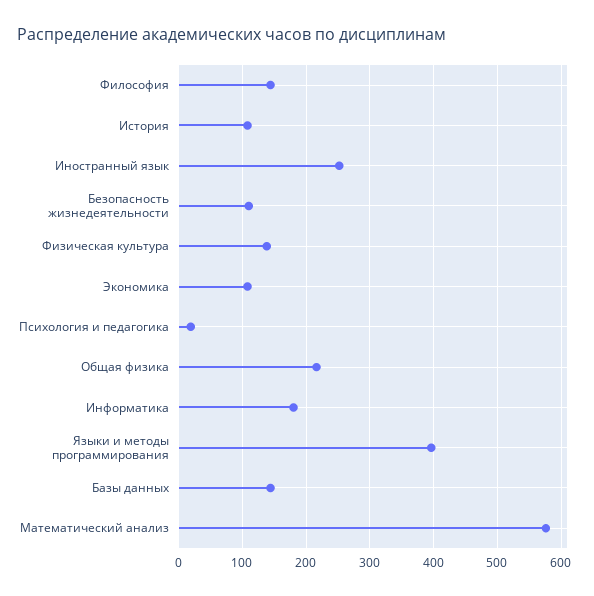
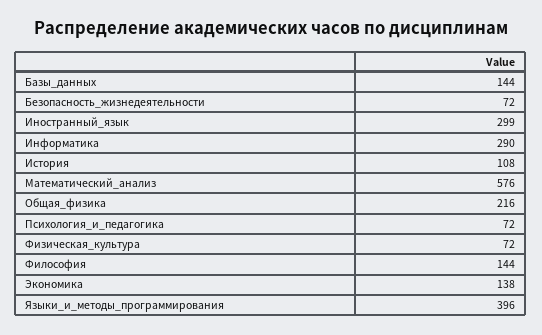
  {
    "Философия": 144,
    "История": 108,
-   "Иностранный язык": 250,
+   "Иностранный язык": 299,
-   "Безопасность жизнедеятельности": 110,
+   "Безопасность жизнедеятельности": 72,
-   "Физическая культура": 140,
+   "Физическая культура": 72,
-   "Экономика": 110,
+   "Экономика": 138,
-   "Психология и педагогика": 20,
+   "Психология и педагогика": 72,
    "Общая физика": 216,
-   "Информатика": 180,
+   "Информатика": 290,
    "Языки и методы программирования": 396,
    "Базы данных": 144,
    "Математический анализ": 576
  }

